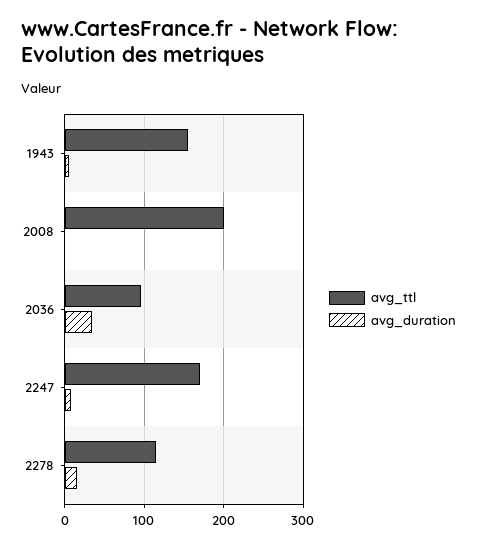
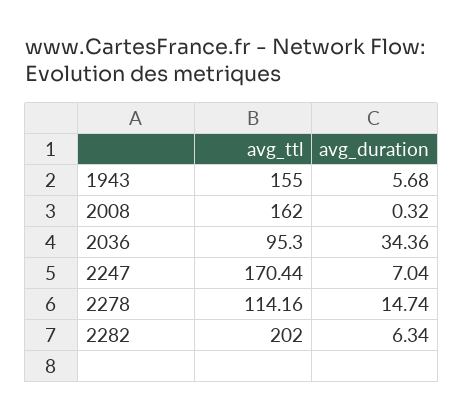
  {
    "avg_ttl": {
      "1943": 155,
-     "2008": 200,
+     "2008": 162,
      "2036": 95.3,
      "2247": 170.44,
-     "2278": 114.16
+     "2278": 114.16,
+     "2282": 202
    },
    "avg_duration": {
      "1943": 5.68,
      "2008": 0.32,
      "2036": 34.36,
      "2247": 7.04,
-     "2278": 14.74
+     "2278": 14.74,
+     "2282": 6.34
    }
  }

